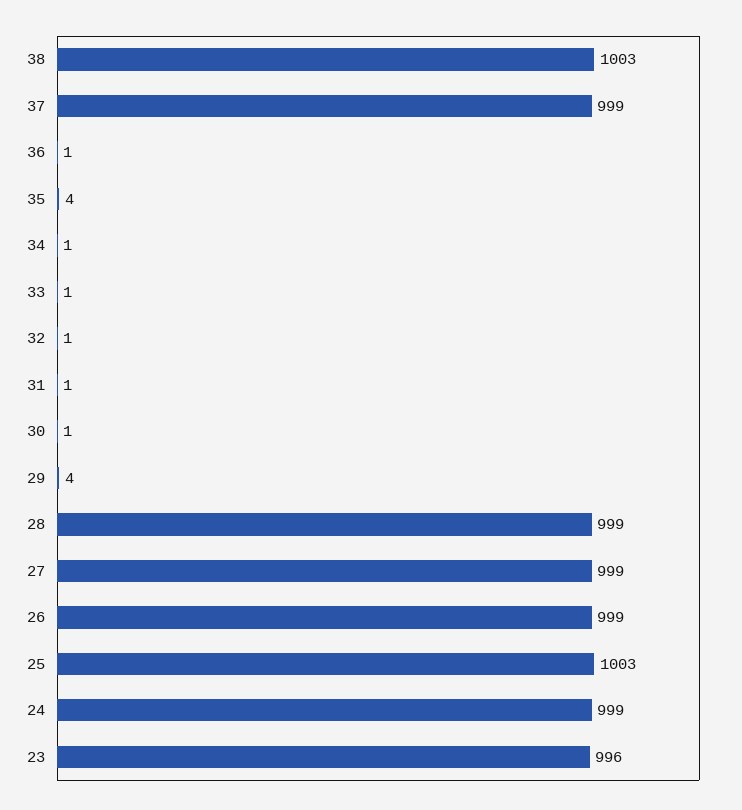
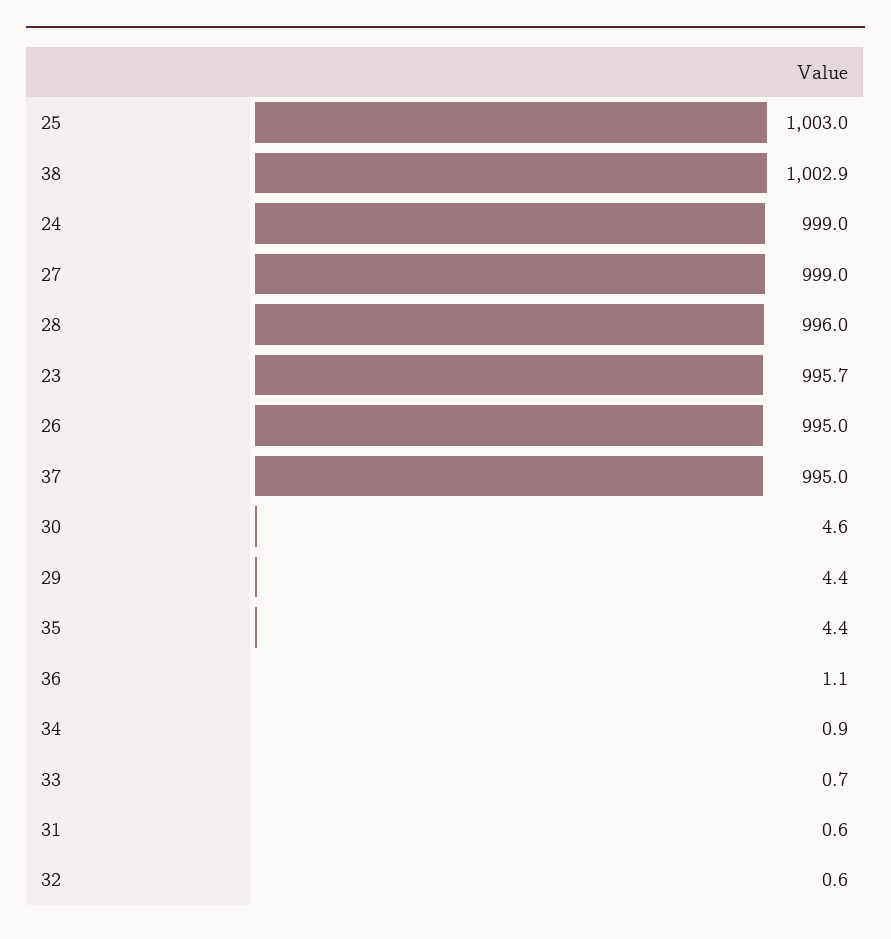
  {
    "38": 1002.9,
-   "37": 999,
+   "37": 995,
    "36": 1.1,
    "35": 4.4,
    "34": 0.9,
    "33": 0.7,
    "32": 0.6,
    "31": 0.6,
-   "30": 1,
+   "30": 4.6,
    "29": 4.4,
-   "28": 999,
+   "28": 996,
    "27": 999,
-   "26": 999,
+   "26": 995,
    "25": 1003,
    "24": 999,
    "23": 995.7
  }

